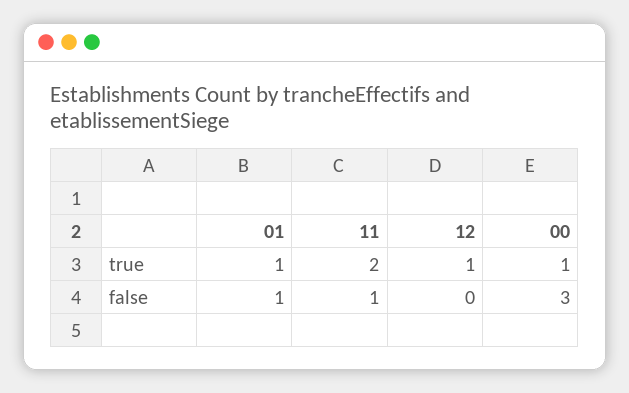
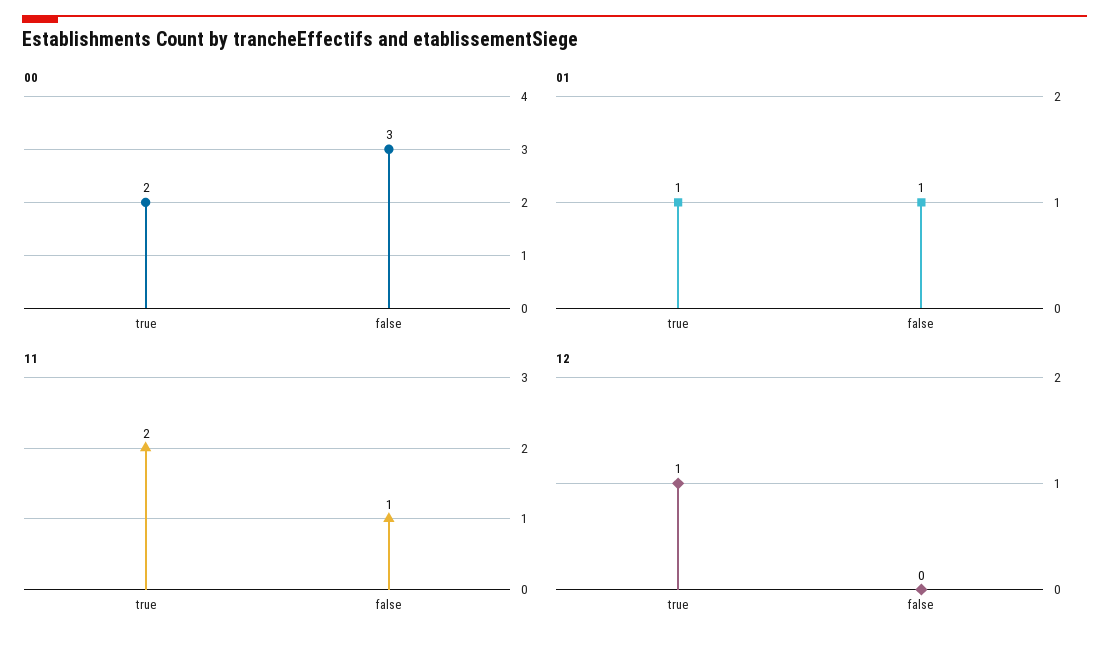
  {
    "01": {
      "true": 1,
      "false": 1
    },
    "11": {
      "true": 2,
      "false": 1
    },
    "12": {
      "true": 1,
      "false": 0
    },
    "00": {
-     "true": 1,
+     "true": 2,
      "false": 3
    }
  }

